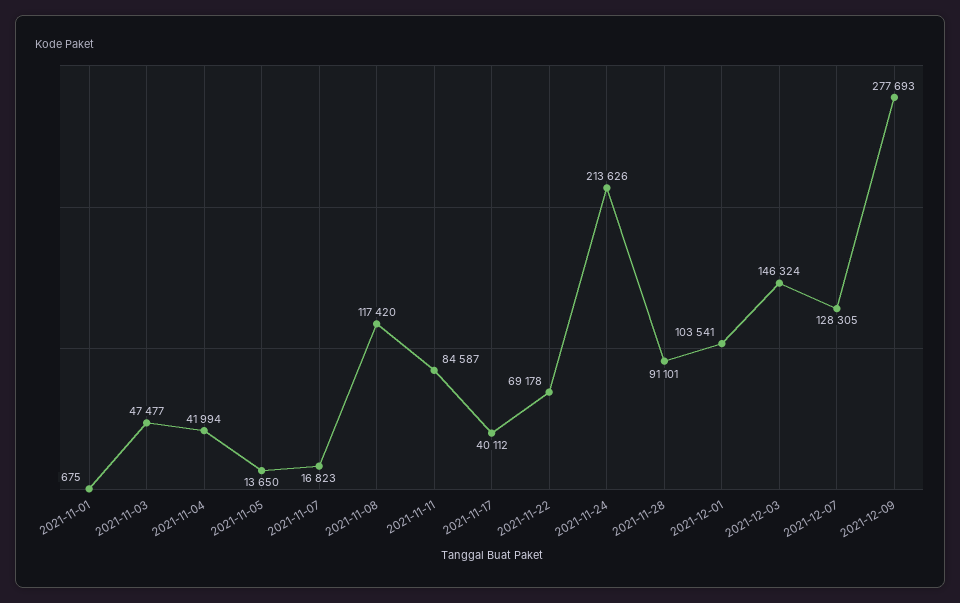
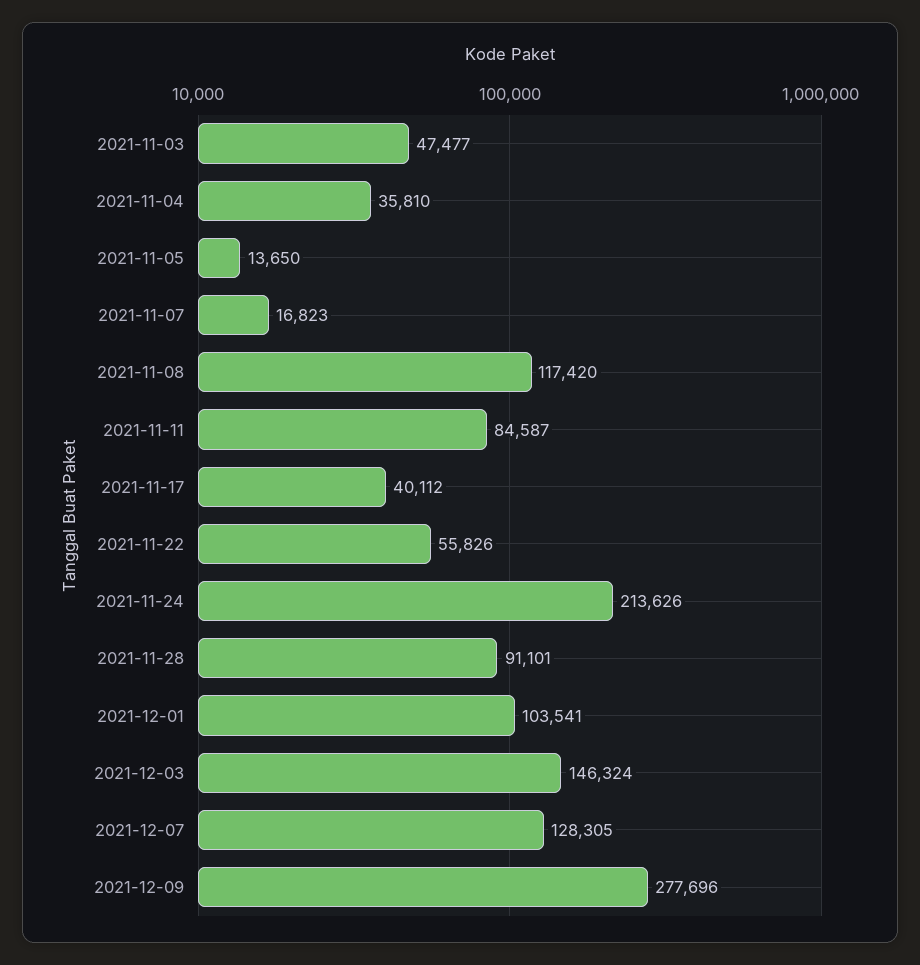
  {
-   "2021-11-01": 675,
    "2021-11-03": 47477,
-   "2021-11-04": 41994,
+   "2021-11-04": 35810,
    "2021-11-05": 13650,
    "2021-11-07": 16823,
    "2021-11-08": 117420,
    "2021-11-11": 84587,
    "2021-11-17": 40112,
-   "2021-11-22": 69178,
+   "2021-11-22": 55826,
    "2021-11-24": 213626,
    "2021-11-28": 91101,
    "2021-12-01": 103541,
    "2021-12-03": 146324,
    "2021-12-07": 128305,
-   "2021-12-09": 277693
+   "2021-12-09": 277696
  }

